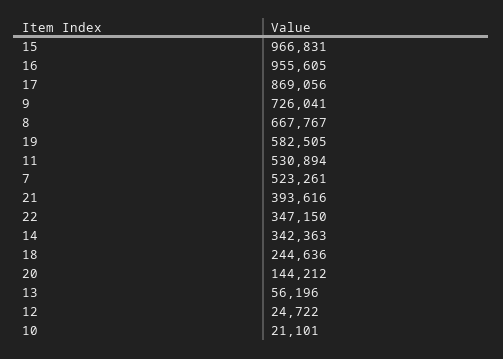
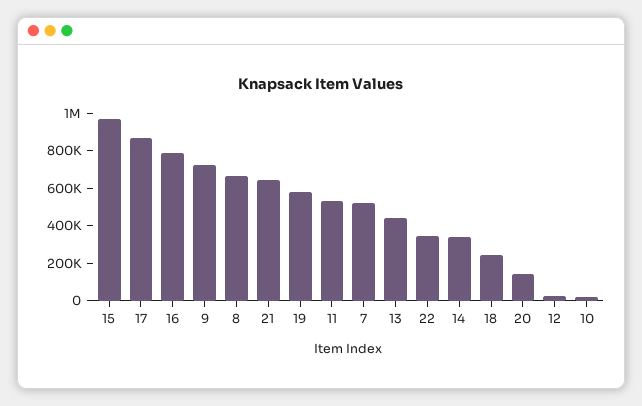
  {
    "15": 966831,
-   "16": 955605,
+   "16": 800000,
    "17": 869056,
    "9": 726041,
    "8": 667767,
    "19": 582505,
    "11": 530894,
    "7": 523261,
-   "21": 393616,
+   "21": 650000,
    "22": 347150,
    "14": 342363,
    "18": 244636,
    "20": 144212,
-   "13": 56196,
+   "13": 450000,
    "12": 24722,
    "10": 21101
  }

